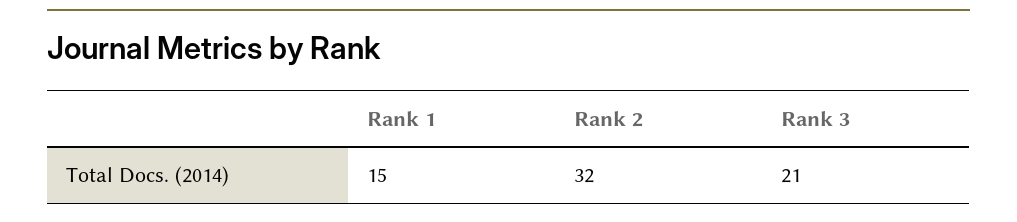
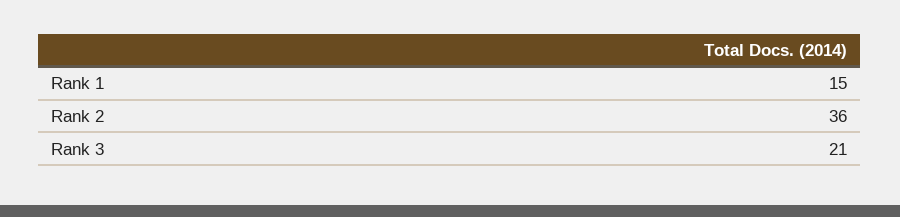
  {
    "Rank 1": 15,
-   "Rank 2": 32,
+   "Rank 2": 36,
    "Rank 3": 21
  }

